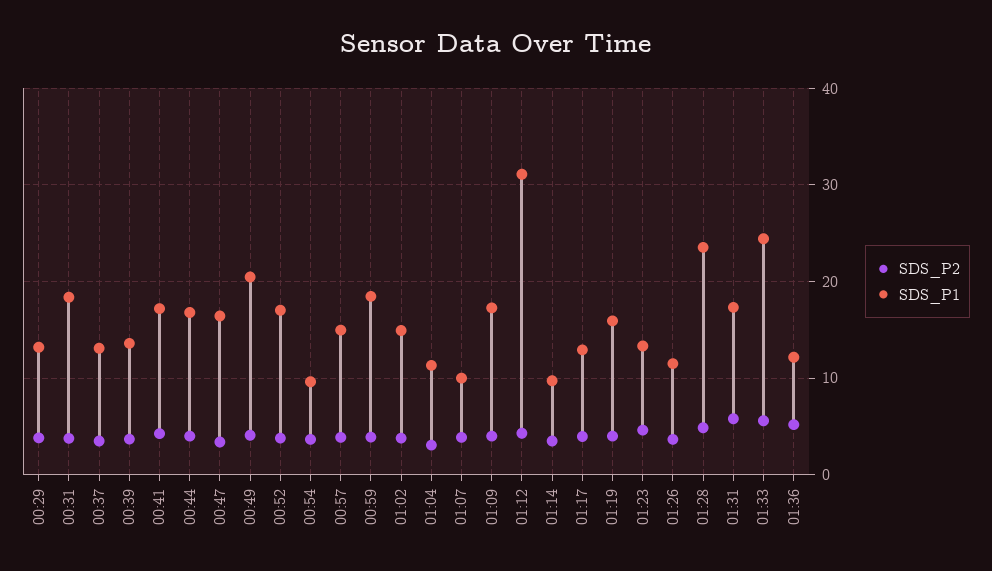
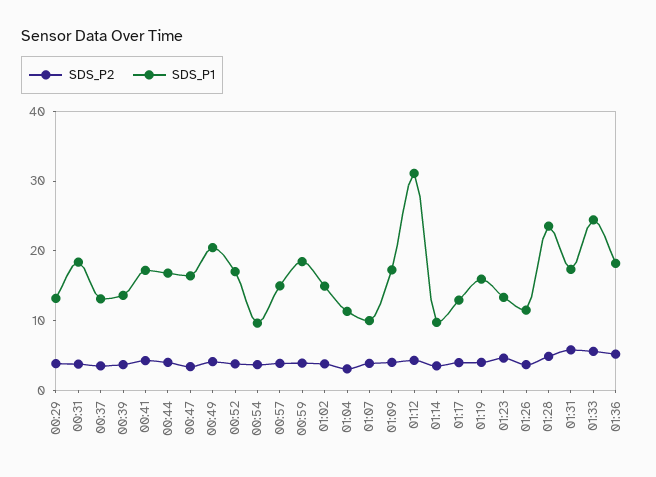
  {
    "SDS_P2": {
      "00:29": 4,
      "00:31": 4,
      "00:37": 4,
      "00:39": 4,
      "00:41": 4,
      "00:44": 4,
      "00:47": 3,
      "00:49": 4,
      "00:52": 4,
      "00:54": 4,
      "00:57": 4,
      "00:59": 4,
      "01:02": 4,
      "01:04": 3,
      "01:07": 4,
      "01:09": 4,
      "01:12": 4,
      "01:14": 4,
      "01:17": 4,
      "01:19": 4,
      "01:23": 5,
      "01:26": 4,
      "01:28": 5,
      "01:31": 6,
      "01:33": 6,
      "01:36": 5
    },
    "SDS_P1": {
      "00:29": 13,
      "00:31": 18,
      "00:37": 13,
      "00:39": 14,
      "00:41": 17,
      "00:44": 17,
      "00:47": 16,
      "00:49": 20,
      "00:52": 17,
      "00:54": 10,
      "00:57": 15,
      "00:59": 18,
      "01:02": 15,
      "01:04": 11,
      "01:07": 10,
      "01:09": 17,
      "01:12": 31,
      "01:14": 10,
      "01:17": 13,
      "01:19": 16,
      "01:23": 13,
      "01:26": 12,
      "01:28": 24,
      "01:31": 17,
      "01:33": 24,
-     "01:36": 12
+     "01:36": 18
    }
  }

